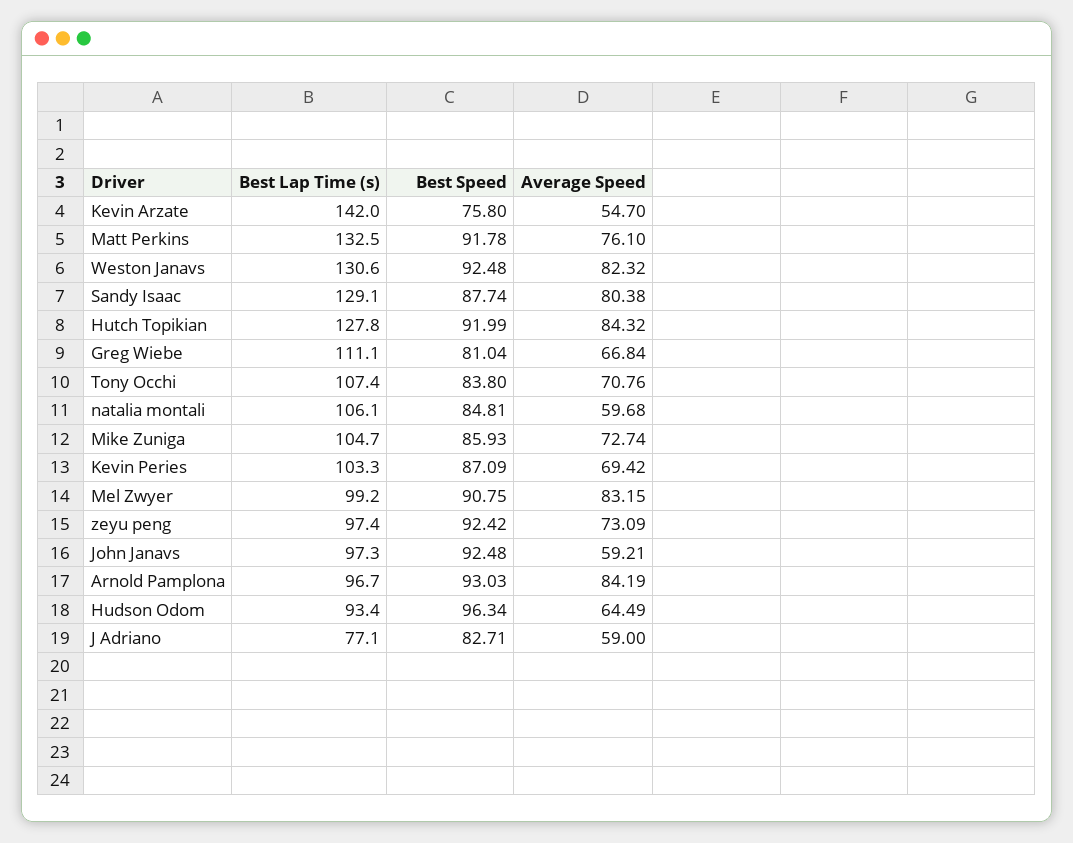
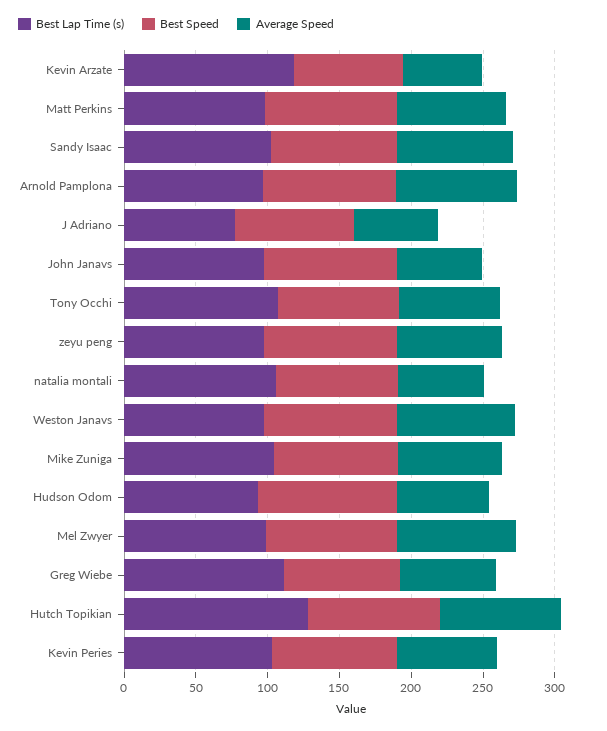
  {
    "Best Lap Time (s)": {
-     "Kevin Arzate": 142,
+     "Kevin Arzate": 120,
-     "Matt Perkins": 132.5,
+     "Matt Perkins": 100,
-     "Weston Janavs": 130.6,
+     "Weston Janavs": 100,
-     "Sandy Isaac": 129.1,
+     "Sandy Isaac": 100,
      "Hutch Topikian": 127.8,
      "Greg Wiebe": 111.1,
      "Tony Occhi": 107.4,
      "natalia montali": 106.1,
      "Mike Zuniga": 104.7,
      "Kevin Peries": 103.3,
      "Mel Zwyer": 99.2,
      "zeyu peng": 97.4,
      "John Janavs": 97.3,
      "Arnold Pamplona": 96.7,
      "Hudson Odom": 93.4,
      "J Adriano": 77.1
    },
    "Best Speed": {
      "Kevin Arzate": 75.8,
      "Matt Perkins": 91.78,
      "Weston Janavs": 92.48,
      "Sandy Isaac": 87.74,
      "Hutch Topikian": 91.99,
      "Greg Wiebe": 81.04,
      "Tony Occhi": 83.8,
      "natalia montali": 84.81,
      "Mike Zuniga": 85.93,
      "Kevin Peries": 87.09,
      "Mel Zwyer": 90.75,
      "zeyu peng": 92.42,
      "John Janavs": 92.48,
      "Arnold Pamplona": 93.03,
      "Hudson Odom": 96.34,
      "J Adriano": 82.71
    },
    "Average Speed": {
      "Kevin Arzate": 54.7,
      "Matt Perkins": 76.1,
      "Weston Janavs": 82.32,
      "Sandy Isaac": 80.38,
      "Hutch Topikian": 84.32,
      "Greg Wiebe": 66.84,
      "Tony Occhi": 70.76,
      "natalia montali": 59.68,
      "Mike Zuniga": 72.74,
      "Kevin Peries": 69.42,
      "Mel Zwyer": 83.15,
      "zeyu peng": 73.09,
      "John Janavs": 59.21,
      "Arnold Pamplona": 84.19,
      "Hudson Odom": 64.49,
      "J Adriano": 59
    }
  }

